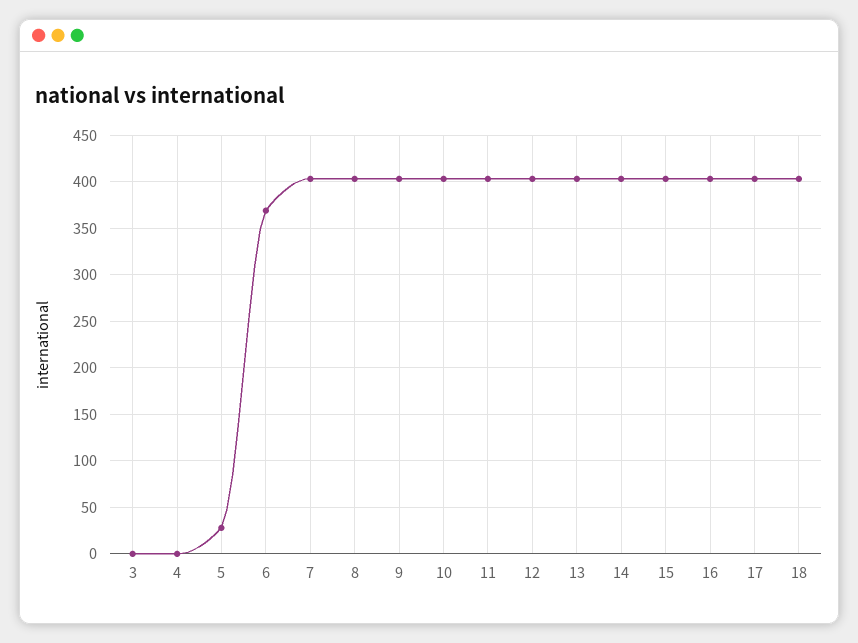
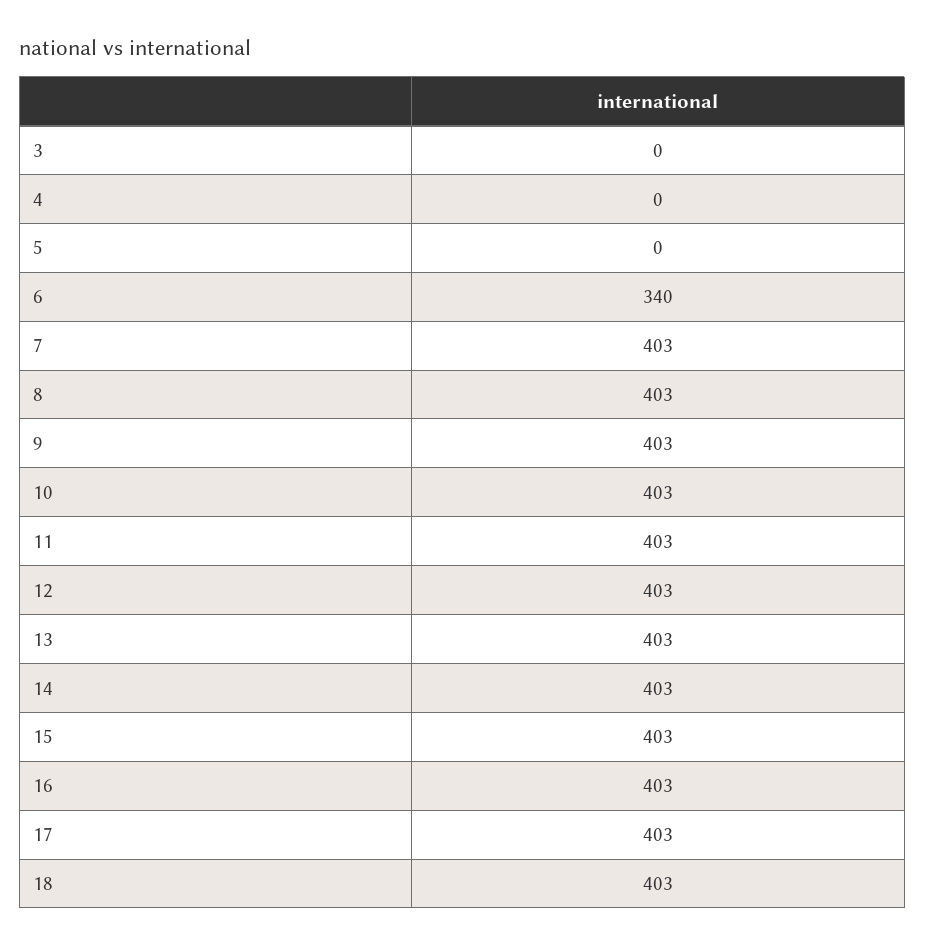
  {
    "3": 0,
    "4": 0,
-   "5": 30,
+   "5": 0,
-   "6": 370,
+   "6": 340,
    "7": 403,
    "8": 403,
    "9": 403,
    "10": 403,
    "11": 403,
    "12": 403,
    "13": 403,
    "14": 403,
    "15": 403,
    "16": 403,
    "17": 403,
    "18": 403
  }

